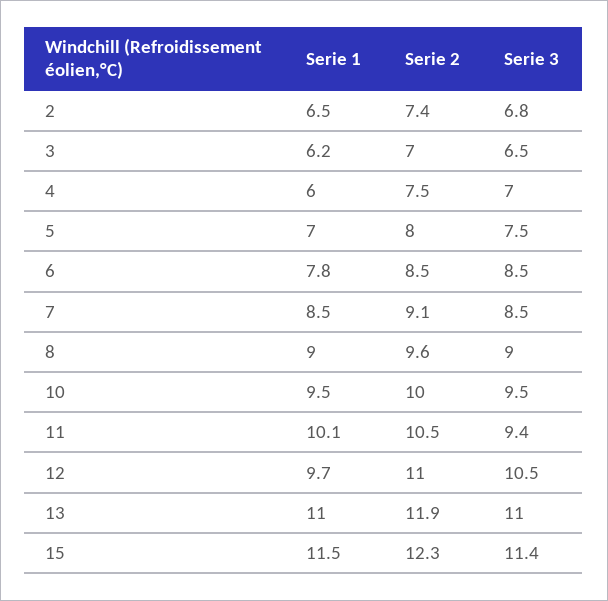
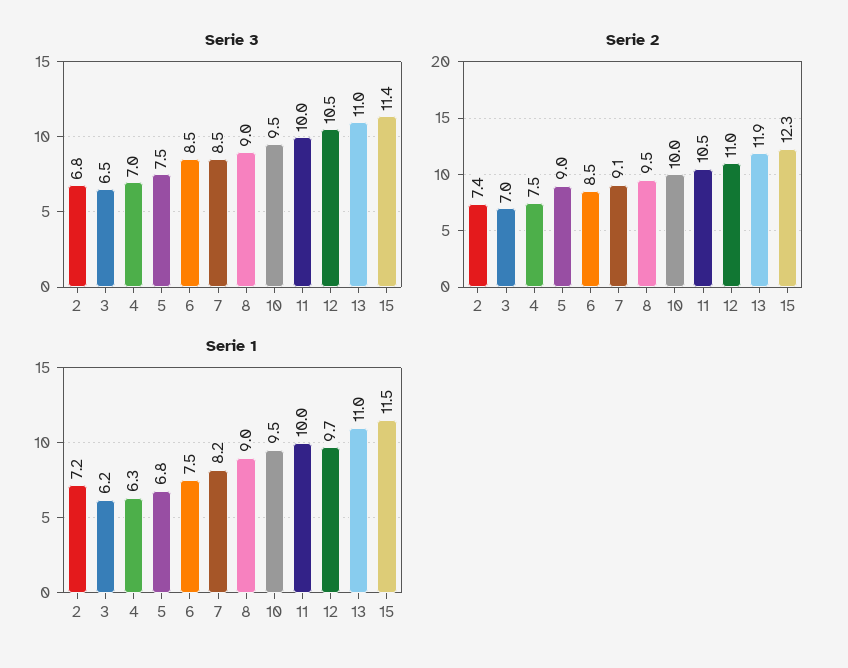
  {
    "Serie 1": {
-     "2": 6.5,
+     "2": 7.2,
      "3": 6.2,
-     "4": 6,
+     "4": 6.3,
-     "5": 7,
+     "5": 6.8,
-     "6": 7.8,
+     "6": 7.5,
-     "7": 8.5,
+     "7": 8.2,
      "8": 9,
      "10": 9.5,
-     "11": 10.1,
+     "11": 10,
      "12": 9.7,
      "13": 11,
      "15": 11.5
    },
    "Serie 2": {
      "2": 7.4,
      "3": 7,
      "4": 7.5,
-     "5": 8,
+     "5": 9,
      "6": 8.5,
      "7": 9.1,
-     "8": 9.6,
+     "8": 9.5,
      "10": 10,
      "11": 10.5,
      "12": 11,
      "13": 11.9,
      "15": 12.3
    },
    "Serie 3": {
      "2": 6.8,
      "3": 6.5,
      "4": 7,
      "5": 7.5,
      "6": 8.5,
      "7": 8.5,
      "8": 9,
      "10": 9.5,
-     "11": 9.4,
+     "11": 10,
      "12": 10.5,
      "13": 11,
      "15": 11.4
    }
  }

